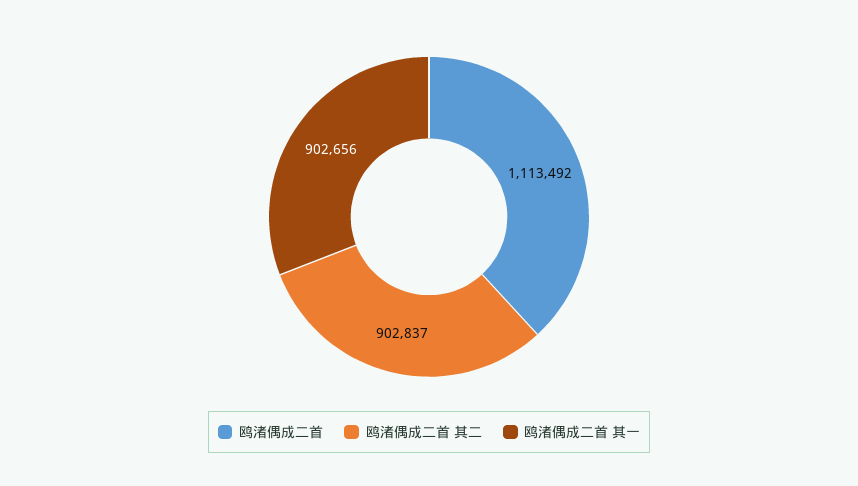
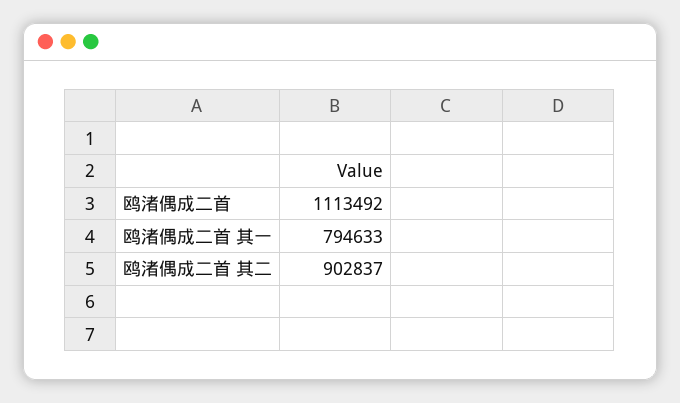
  {
    "鸥渚偶成二首": 1113492,
    "鸥渚偶成二首 其二": 902837,
-   "鸥渚偶成二首 其一": 902656
+   "鸥渚偶成二首 其一": 794633
  }

